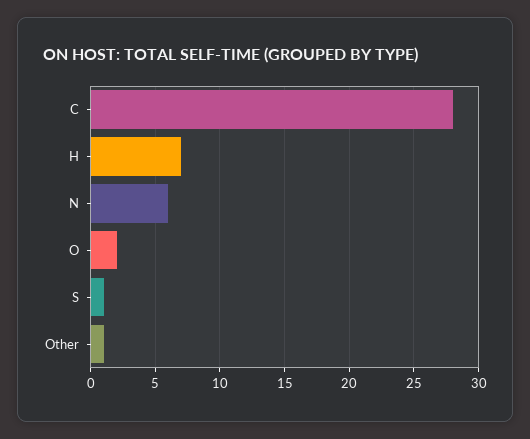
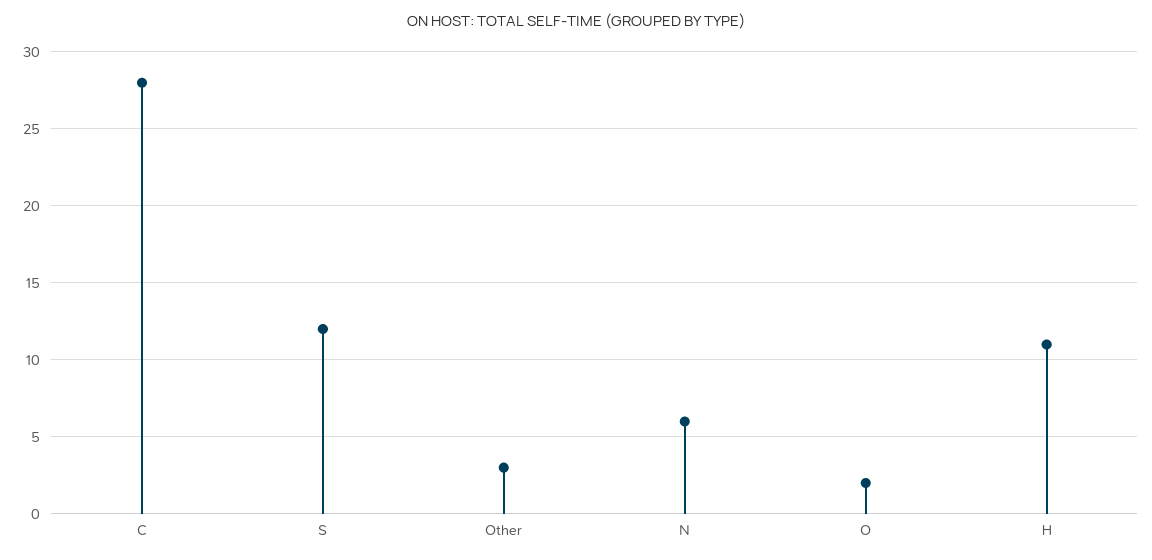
  {
    "C": 28,
-   "H": 7,
+   "H": 11,
    "N": 6,
    "O": 2,
-   "S": 1,
+   "S": 12,
-   "Other": 1
+   "Other": 3
  }

